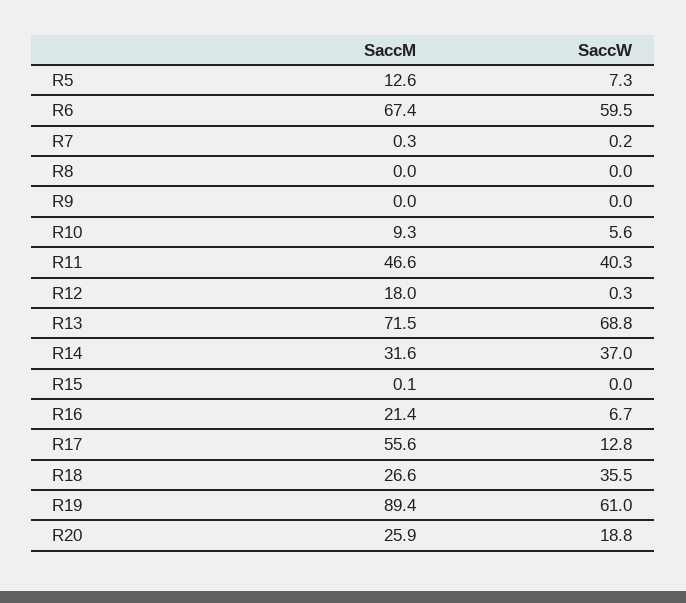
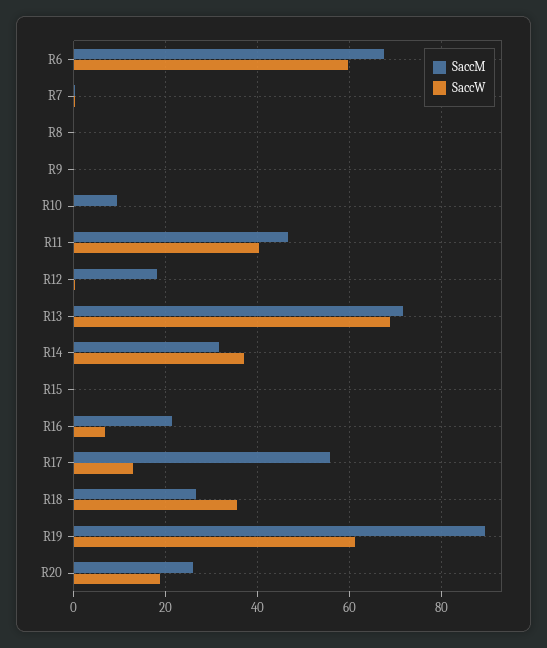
  {
    "SaccM": {
-     "R5": 12.6,
      "R6": 67.4,
      "R7": 0.3,
      "R8": 0,
      "R9": 0,
      "R10": 9.3,
      "R11": 46.6,
      "R12": 18,
      "R13": 71.5,
      "R14": 31.6,
      "R15": 0.1,
      "R16": 21.4,
      "R17": 55.6,
      "R18": 26.6,
      "R19": 89.4,
      "R20": 25.9
    },
    "SaccW": {
-     "R5": 7.3,
      "R6": 59.5,
      "R7": 0.2,
      "R8": 0,
      "R9": 0,
-     "R10": 5.6,
+     "R10": 0,
      "R11": 40.3,
      "R12": 0.3,
      "R13": 68.8,
      "R14": 37,
      "R15": 0,
      "R16": 6.7,
      "R17": 12.8,
      "R18": 35.5,
      "R19": 61,
      "R20": 18.8
    }
  }

